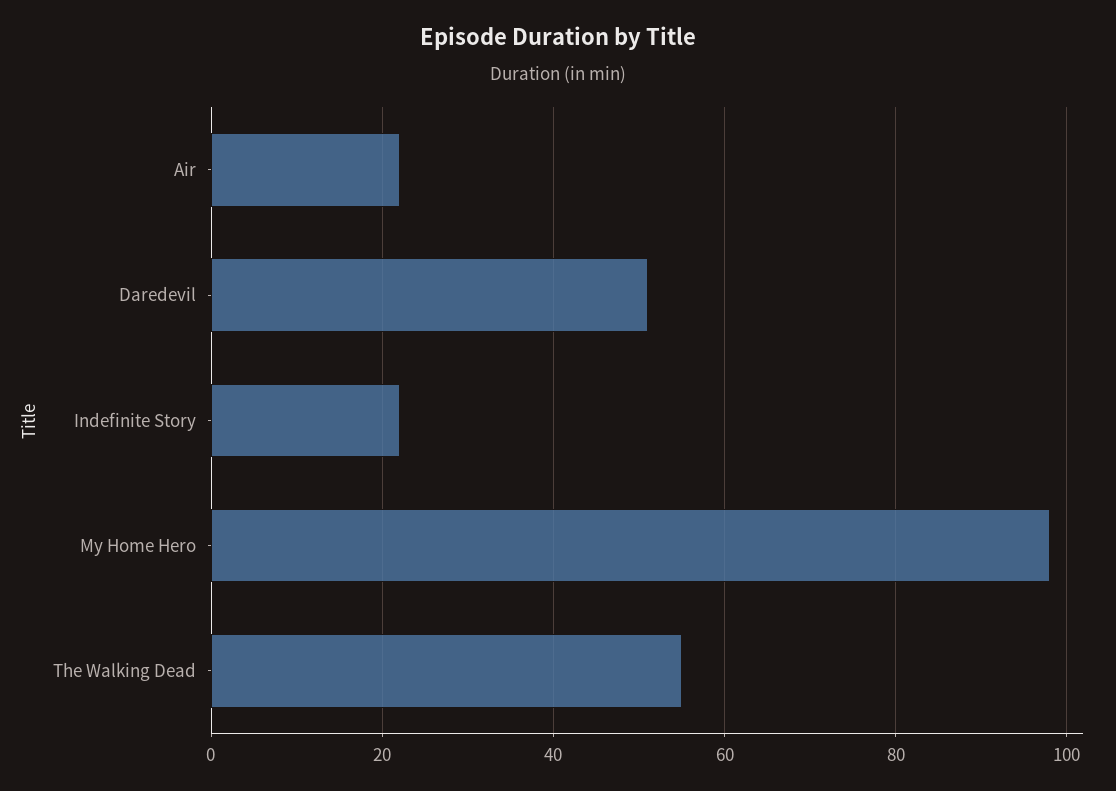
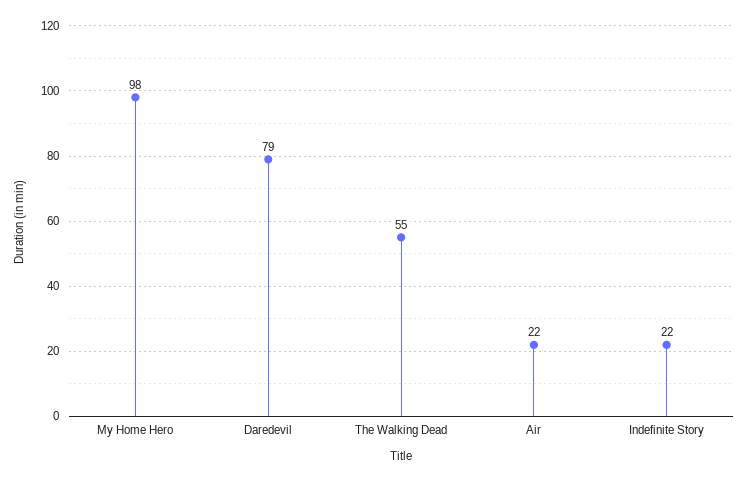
  {
    "Air": 22,
-   "Daredevil": 50,
+   "Daredevil": 79,
    "Indefinite Story": 22,
    "My Home Hero": 98,
    "The Walking Dead": 55
  }

